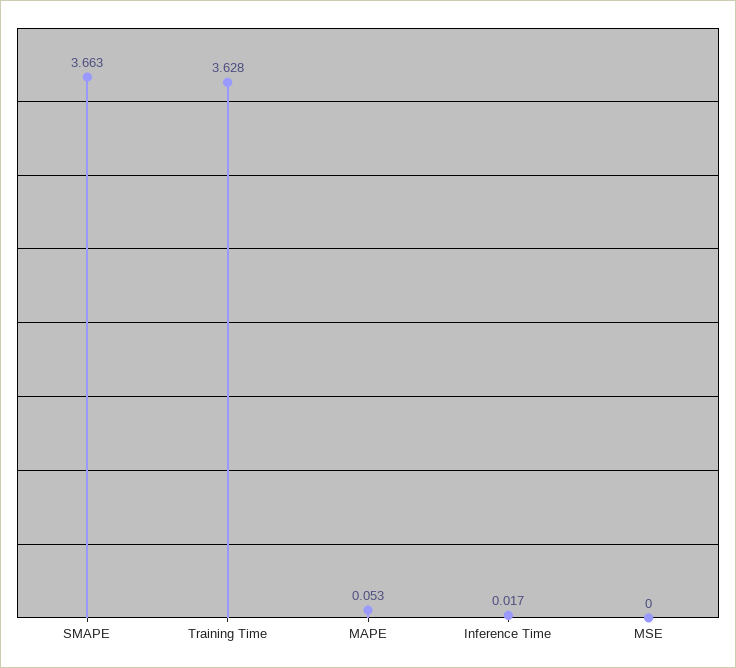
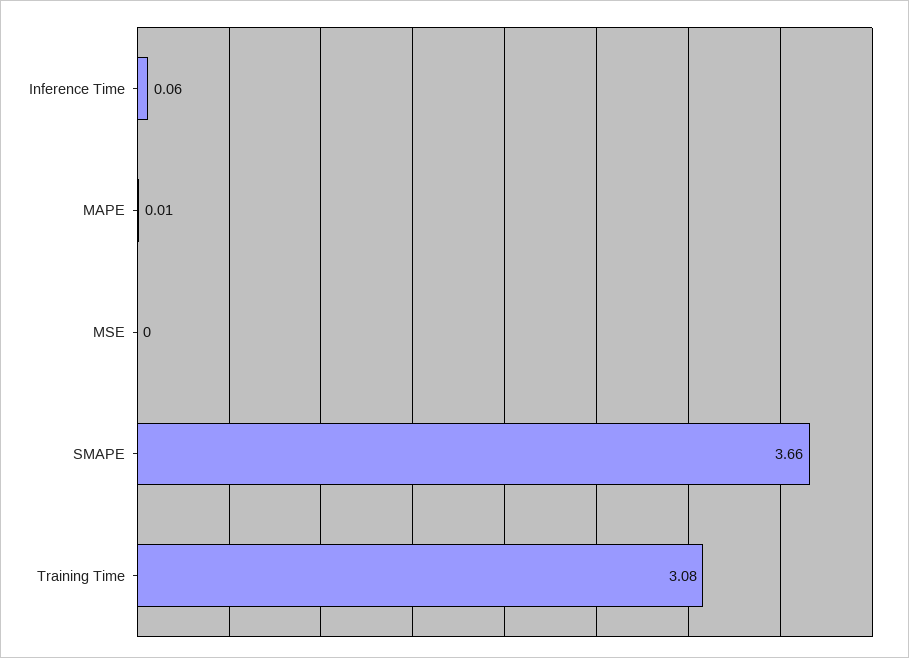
  {
    "SMAPE": 3.663,
-   "Training Time": 3.628,
+   "Training Time": 3.08,
-   "MAPE": 0.053,
+   "MAPE": 0.01,
-   "Inference Time": 0.017,
+   "Inference Time": 0.06,
    "MSE": 0
  }

